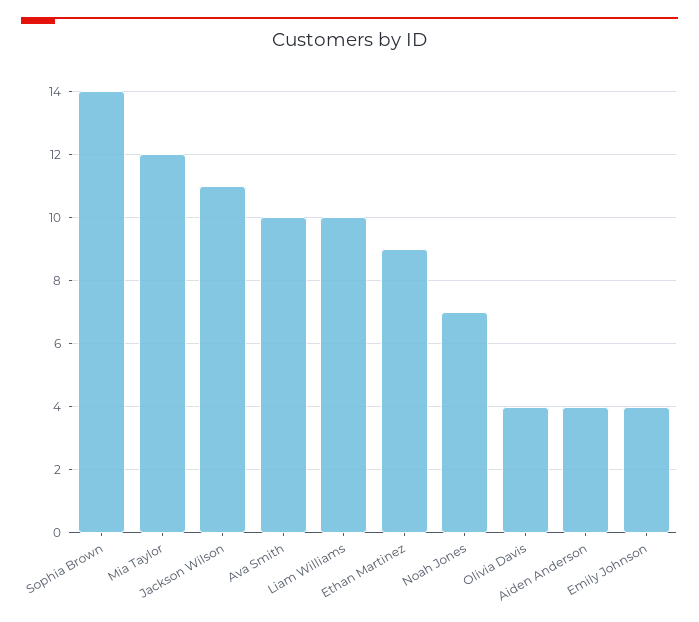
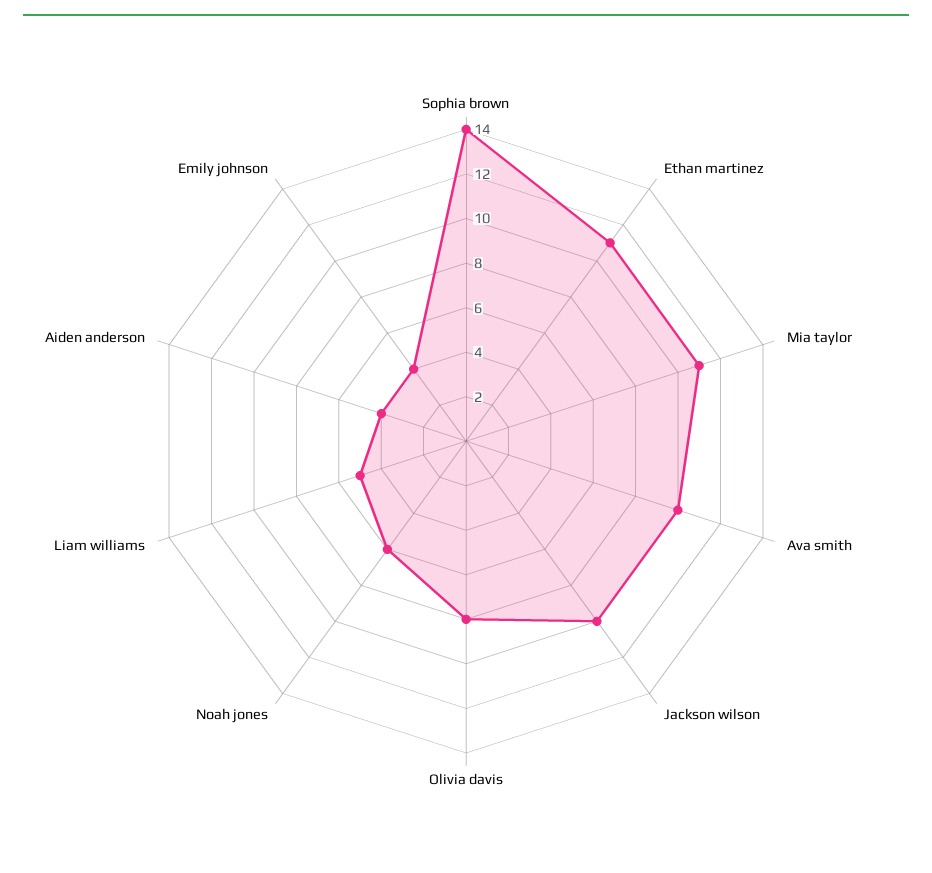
  {
    "Sophia Brown": 14,
-   "Mia Taylor": 12,
+   "Mia Taylor": 11,
-   "Jackson Wilson": 11,
+   "Jackson Wilson": 10,
    "Ava Smith": 10,
-   "Liam Williams": 10,
+   "Liam Williams": 5,
-   "Ethan Martinez": 9,
+   "Ethan Martinez": 11,
-   "Noah Jones": 7,
+   "Noah Jones": 6,
-   "Olivia Davis": 4,
+   "Olivia Davis": 8,
    "Aiden Anderson": 4,
    "Emily Johnson": 4
  }

